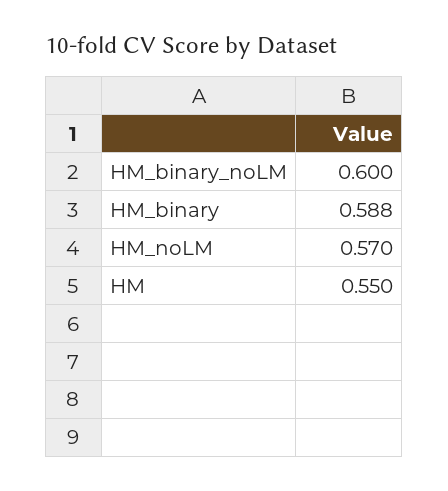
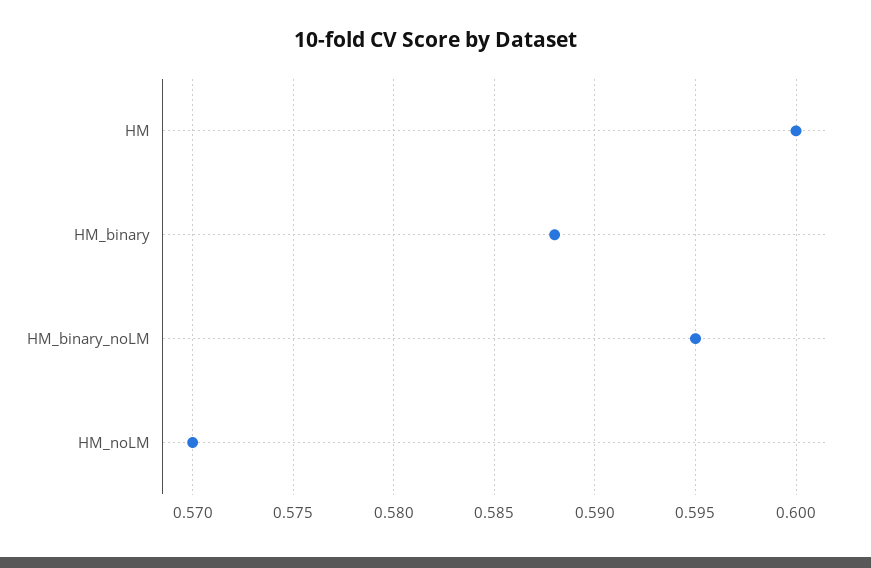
  {
-   "HM_binary_noLM": 0.6,
+   "HM_binary_noLM": 0.595,
    "HM_binary": 0.588,
    "HM_noLM": 0.57,
-   "HM": 0.55
+   "HM": 0.6
  }

